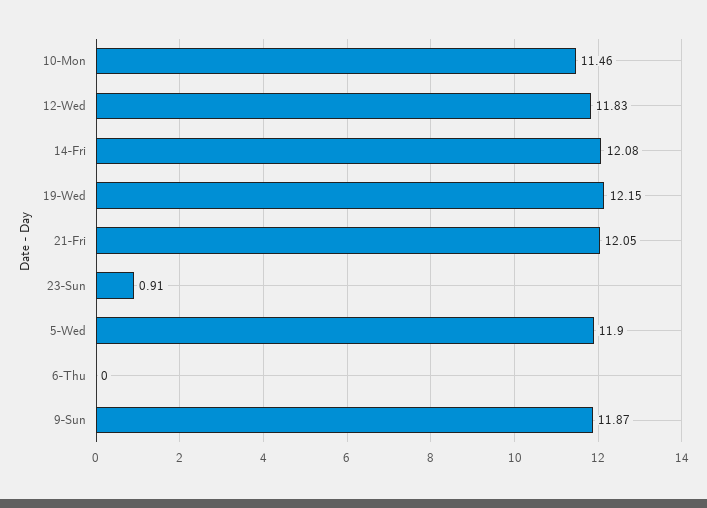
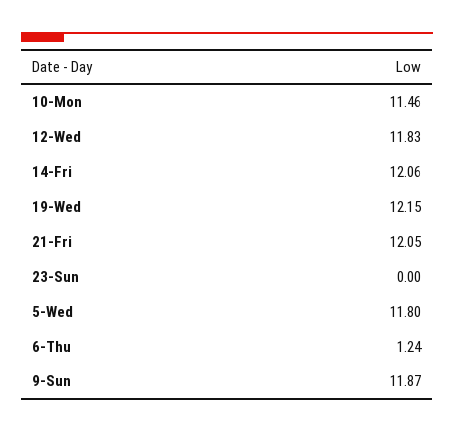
  {
    "10-Mon": 11.46,
    "12-Wed": 11.83,
-   "14-Fri": 12.08,
+   "14-Fri": 12.06,
    "19-Wed": 12.15,
    "21-Fri": 12.05,
-   "23-Sun": 0.91,
+   "23-Sun": 0,
-   "5-Wed": 11.9,
+   "5-Wed": 11.8,
-   "6-Thu": 0,
+   "6-Thu": 1.24,
    "9-Sun": 11.87
  }

